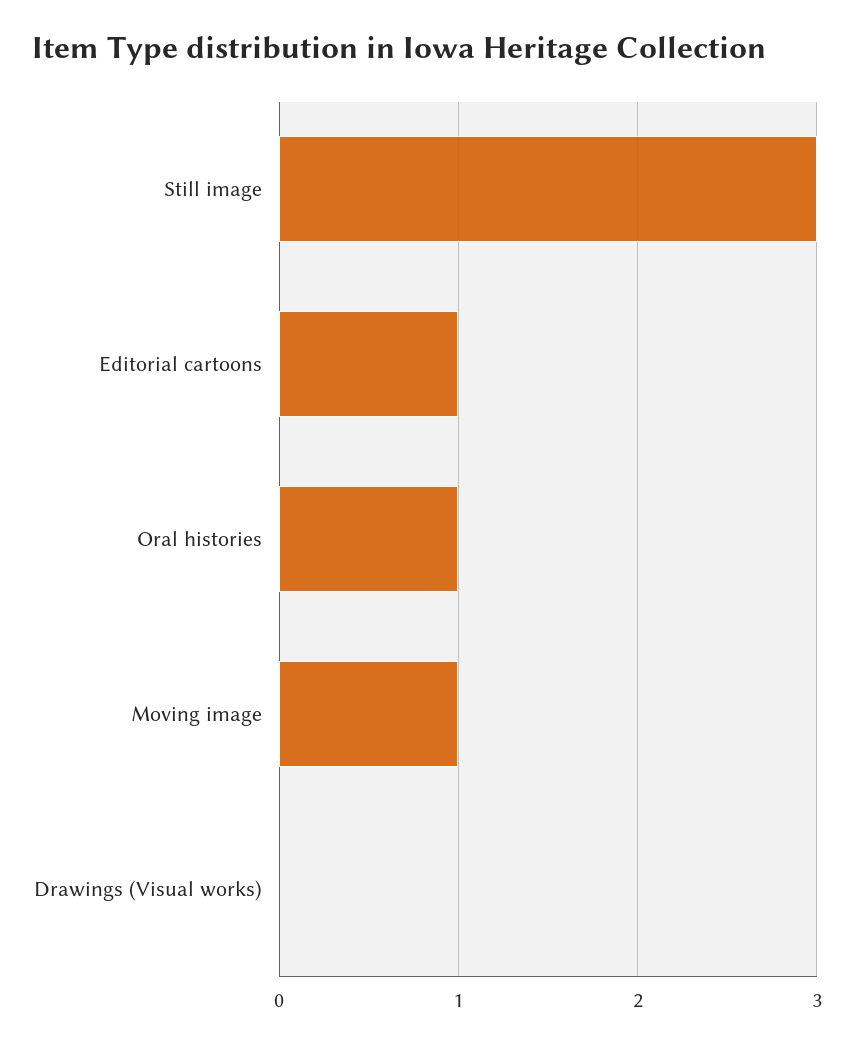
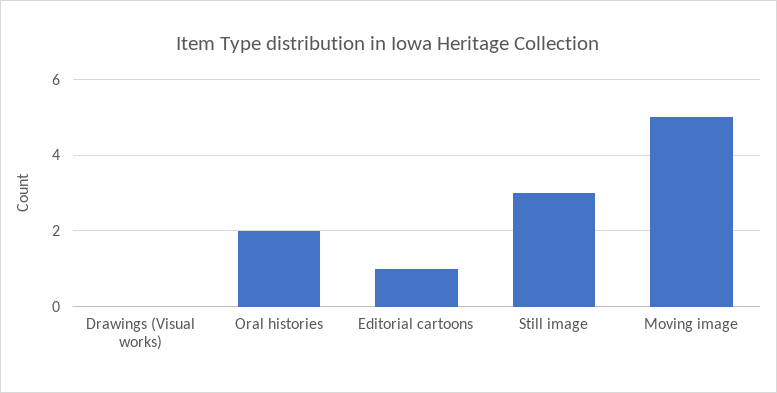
  {
    "Still image": 3,
    "Editorial cartoons": 1,
-   "Oral histories": 1,
+   "Oral histories": 2,
-   "Moving image": 1,
+   "Moving image": 5,
    "Drawings (Visual works)": 0
  }

